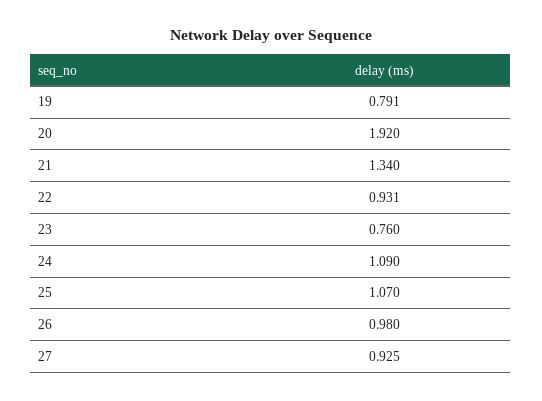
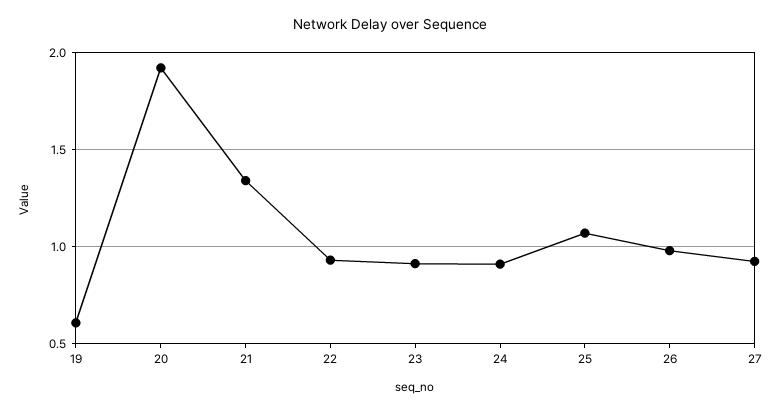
  {
-   "19": 0.791,
+   "19": 0.6,
    "20": 1.92,
    "21": 1.34,
    "22": 0.931,
-   "23": 0.76,
+   "23": 0.9,
-   "24": 1.09,
+   "24": 0.9,
    "25": 1.07,
    "26": 0.98,
    "27": 0.925
  }

